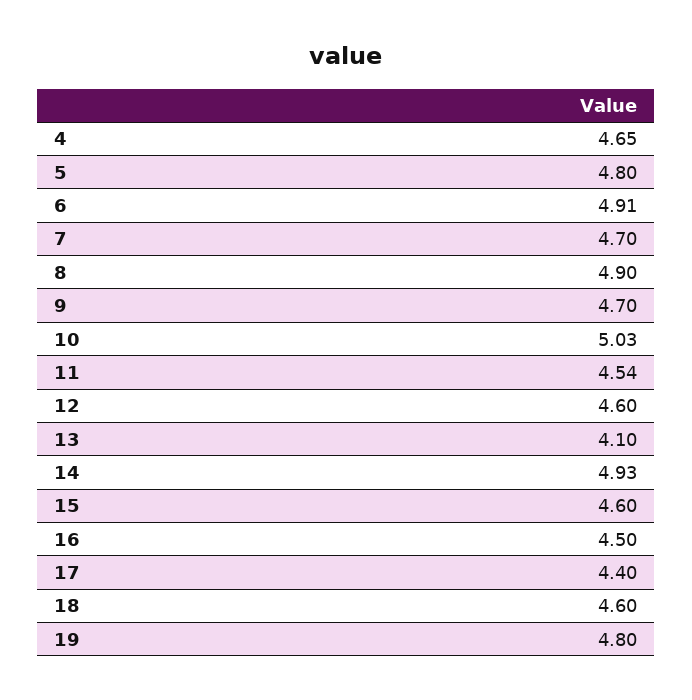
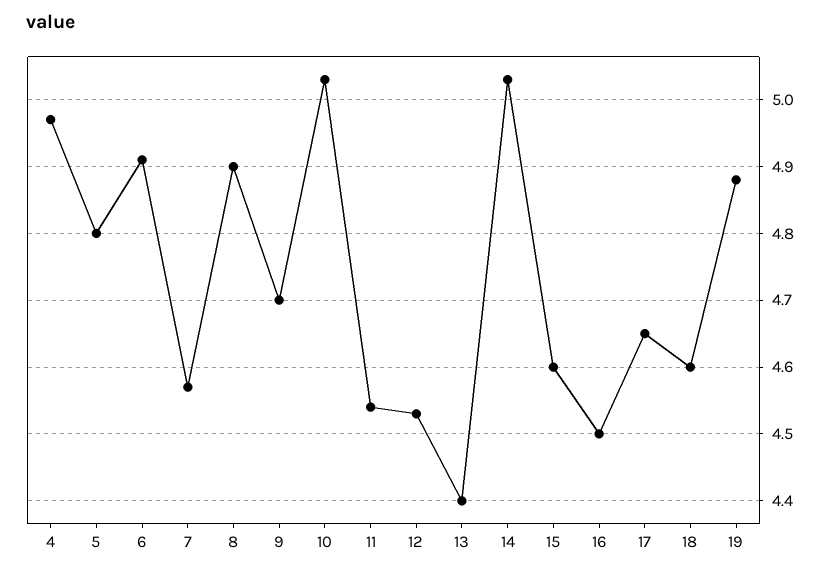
  {
-   "4": 4.65,
+   "4": 4.97,
    "5": 4.8,
    "6": 4.91,
-   "7": 4.7,
+   "7": 4.57,
    "8": 4.9,
    "9": 4.7,
    "10": 5.03,
    "11": 4.54,
-   "12": 4.6,
+   "12": 4.53,
-   "13": 4.1,
+   "13": 4.4,
-   "14": 4.93,
+   "14": 5.03,
    "15": 4.6,
    "16": 4.5,
-   "17": 4.4,
+   "17": 4.65,
    "18": 4.6,
-   "19": 4.8
+   "19": 4.88
  }

